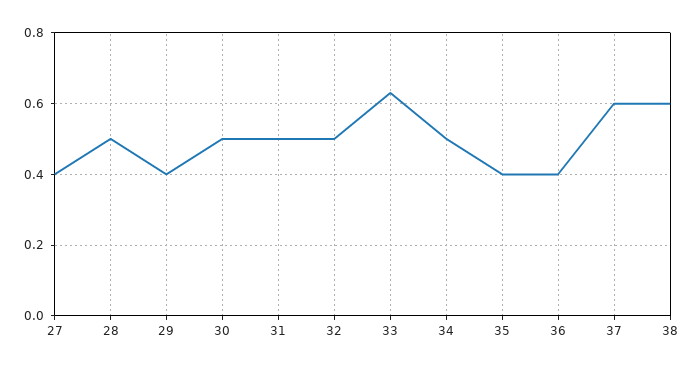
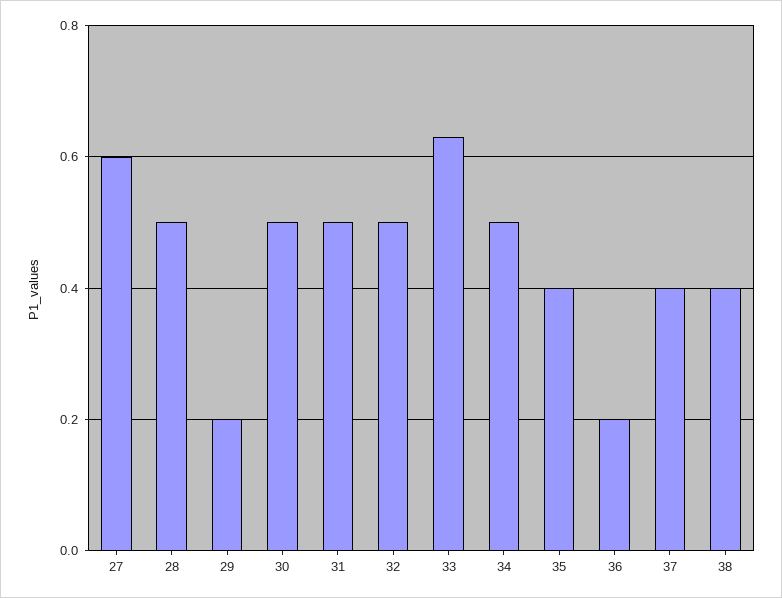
  {
-   "27": 0.4,
+   "27": 0.6,
    "28": 0.5,
-   "29": 0.4,
+   "29": 0.2,
    "30": 0.5,
    "31": 0.5,
    "32": 0.5,
    "33": 0.65,
    "34": 0.5,
    "35": 0.4,
-   "36": 0.4,
+   "36": 0.2,
-   "37": 0.6,
+   "37": 0.4,
-   "38": 0.6
+   "38": 0.4
  }

